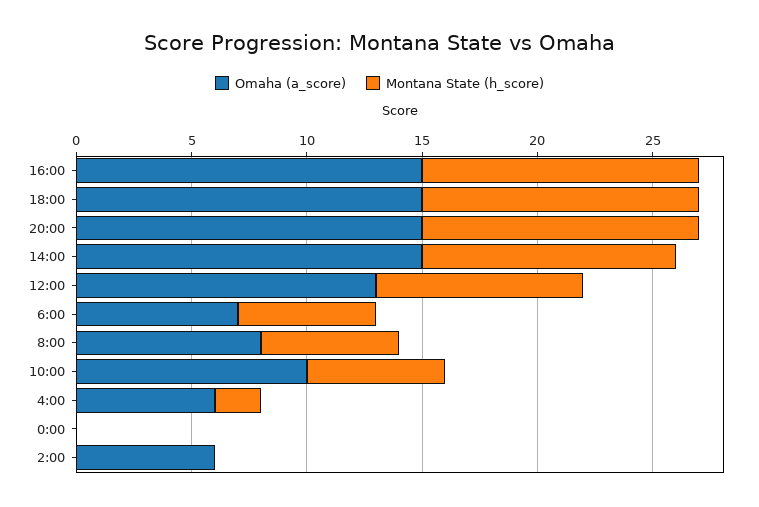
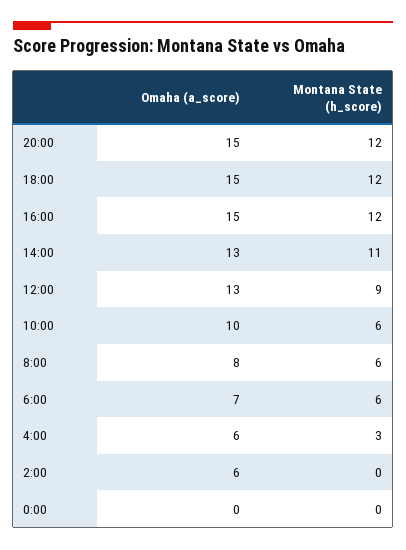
  {
    "Omaha (a_score)": {
      "16:00": 15,
      "18:00": 15,
      "20:00": 15,
-     "14:00": 15,
+     "14:00": 13,
      "12:00": 13,
      "6:00": 7,
      "8:00": 8,
      "10:00": 10,
      "4:00": 6,
      "0:00": 0,
      "2:00": 6
    },
    "Montana State (h_score)": {
      "16:00": 12,
      "18:00": 12,
      "20:00": 12,
      "14:00": 11,
      "12:00": 9,
      "6:00": 6,
      "8:00": 6,
      "10:00": 6,
-     "4:00": 2,
+     "4:00": 3,
      "0:00": 0,
      "2:00": 0
    }
  }

